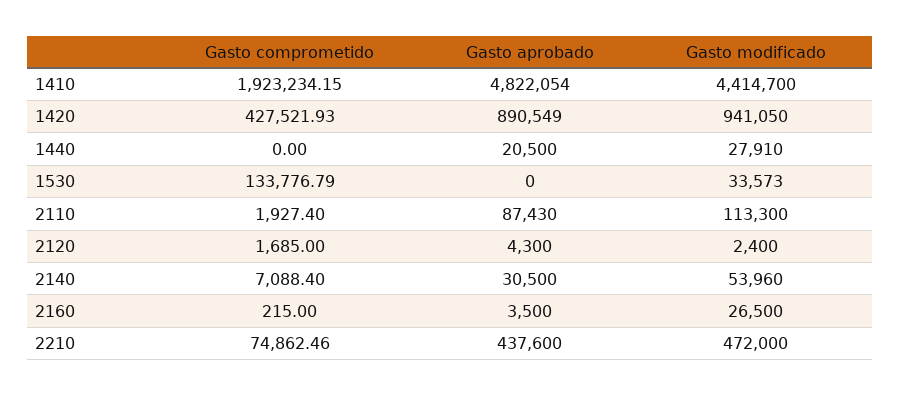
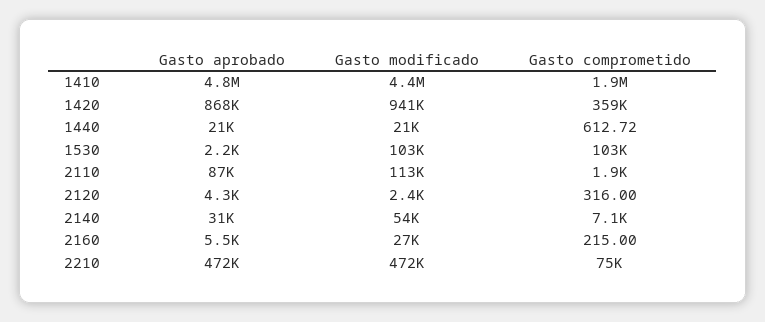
  {
    "Gasto comprometido": {
      "1410": 1923234.15,
-     "1420": 427521.93,
+     "1420": 359000,
-     "1440": 0,
+     "1440": 612.72,
-     "1530": 133776.79,
+     "1530": 103000,
      "2110": 1927.4,
-     "2120": 1685,
+     "2120": 316,
      "2140": 7088.4,
      "2160": 215,
      "2210": 74862.46
    },
    "Gasto aprobado": {
      "1410": 4822054,
-     "1420": 890549,
+     "1420": 868000,
      "1440": 20500,
-     "1530": 0,
+     "1530": 2200,
      "2110": 87430,
      "2120": 4300,
      "2140": 30500,
-     "2160": 3500,
+     "2160": 5500,
-     "2210": 437600
+     "2210": 472000
    },
    "Gasto modificado": {
      "1410": 4414700,
      "1420": 941050,
-     "1440": 27910,
+     "1440": 21000,
-     "1530": 33573,
+     "1530": 103000,
      "2110": 113300,
      "2120": 2400,
      "2140": 53960,
      "2160": 26500,
      "2210": 472000
    }
  }

